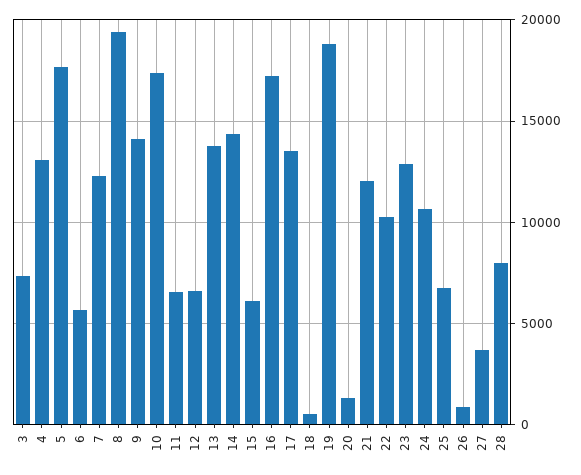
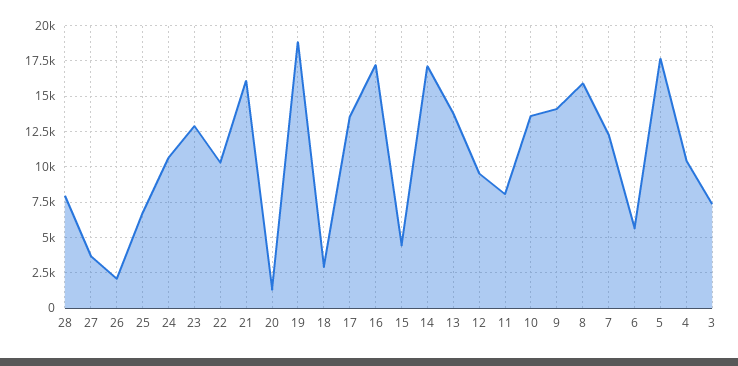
  {
    "3": 7500,
-   "4": 13000,
+   "4": 10500,
    "5": 17500,
    "6": 5500,
    "7": 12500,
-   "8": 19500,
+   "8": 16000,
    "9": 14000,
-   "10": 17500,
+   "10": 13500,
-   "11": 6500,
+   "11": 8000,
-   "12": 6500,
+   "12": 9500,
    "13": 14000,
-   "14": 14500,
+   "14": 17000,
-   "15": 6000,
+   "15": 4500,
    "16": 17000,
    "17": 13500,
-   "18": 500,
+   "18": 3000,
    "19": 19000,
    "20": 1500,
-   "21": 12000,
+   "21": 16000,
    "22": 10500,
    "23": 13000,
    "24": 10500,
    "25": 6500,
-   "26": 1000,
+   "26": 2000,
    "27": 3500,
    "28": 8000
  }

